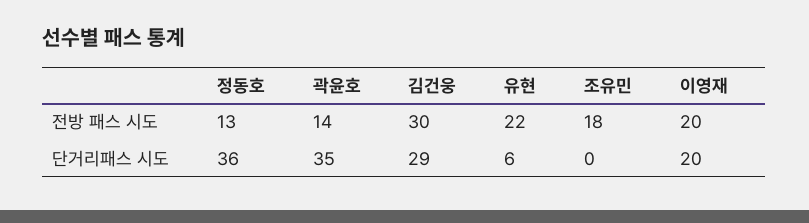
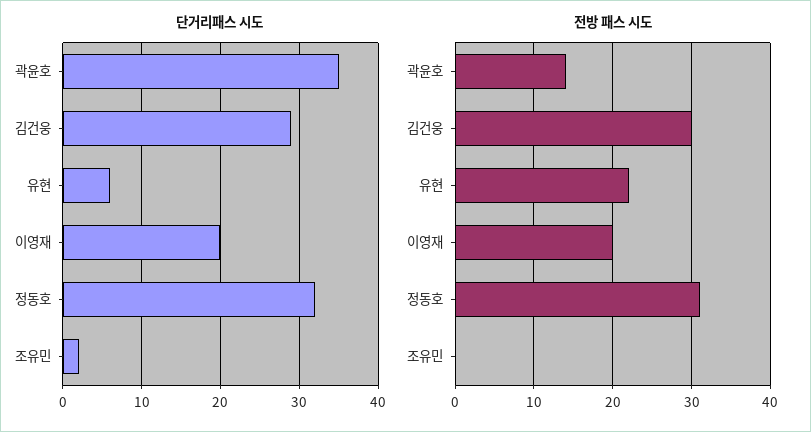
  {
    "전방 패스 시도": {
-     "정동호": 13,
+     "정동호": 31,
      "곽윤호": 14,
      "김건웅": 30,
      "유현": 22,
-     "조유민": 18,
+     "조유민": 0,
      "이영재": 20
    },
    "단거리패스 시도": {
-     "정동호": 36,
+     "정동호": 32,
      "곽윤호": 35,
      "김건웅": 29,
      "유현": 6,
-     "조유민": 0,
+     "조유민": 2,
      "이영재": 20
    }
  }

